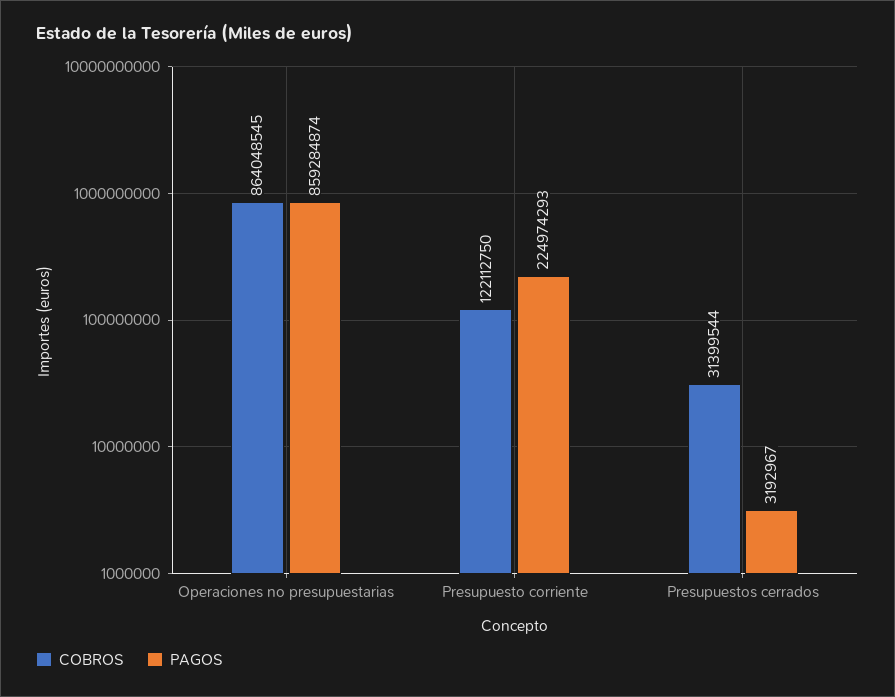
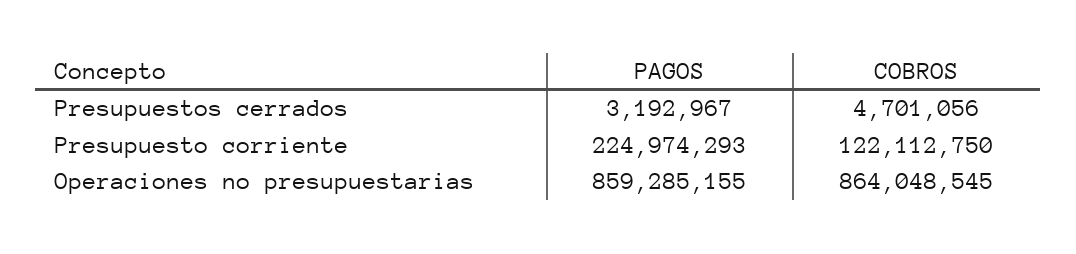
  {
    "COBROS": {
      "Operaciones no presupuestarias": 864048545,
      "Presupuesto corriente": 122112750,
-     "Presupuestos cerrados": 31399544
+     "Presupuestos cerrados": 4701056
    },
    "PAGOS": {
-     "Operaciones no presupuestarias": 859284874,
+     "Operaciones no presupuestarias": 859285155,
      "Presupuesto corriente": 224974293,
      "Presupuestos cerrados": 3192967
    }
  }

